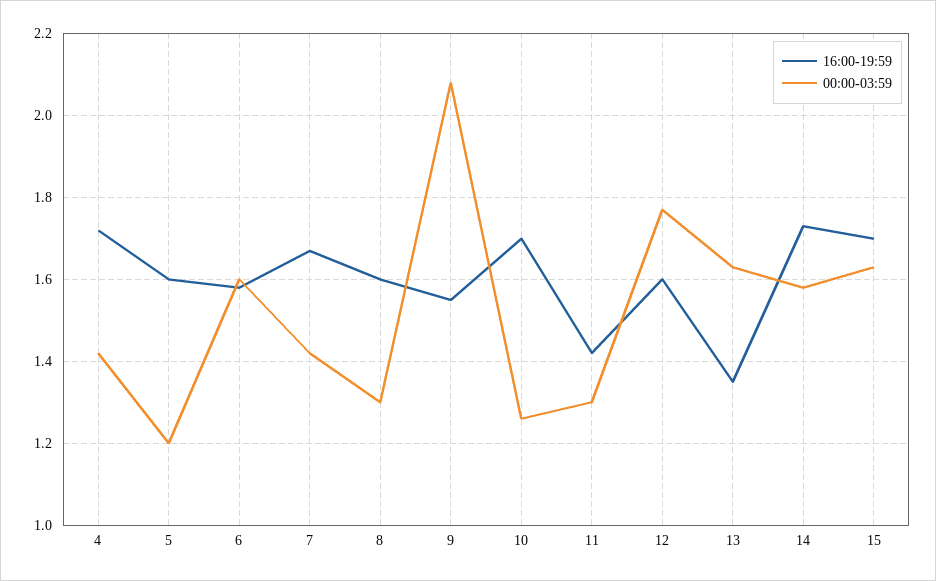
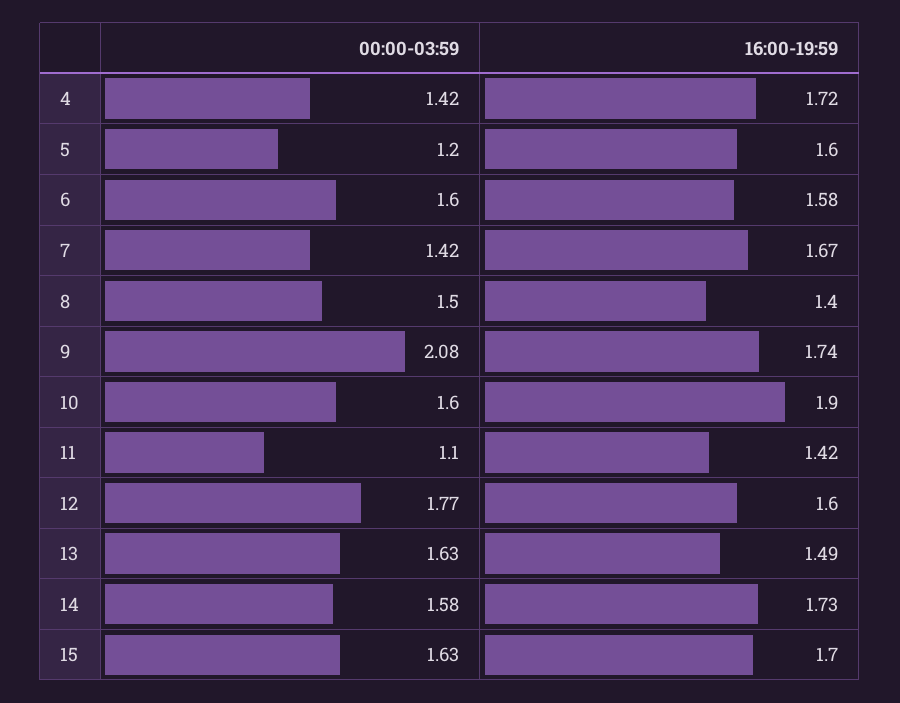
  {
    "16:00-19:59": {
      "4": 1.72,
      "5": 1.6,
      "6": 1.58,
      "7": 1.67,
-     "8": 1.6,
+     "8": 1.4,
-     "9": 1.55,
+     "9": 1.74,
-     "10": 1.7,
+     "10": 1.9,
      "11": 1.42,
      "12": 1.6,
-     "13": 1.35,
+     "13": 1.49,
      "14": 1.73,
      "15": 1.7
    },
    "00:00-03:59": {
      "4": 1.42,
      "5": 1.2,
      "6": 1.6,
      "7": 1.42,
-     "8": 1.3,
+     "8": 1.5,
      "9": 2.08,
-     "10": 1.25,
+     "10": 1.6,
-     "11": 1.3,
+     "11": 1.1,
      "12": 1.77,
      "13": 1.63,
      "14": 1.58,
      "15": 1.63
    }
  }

